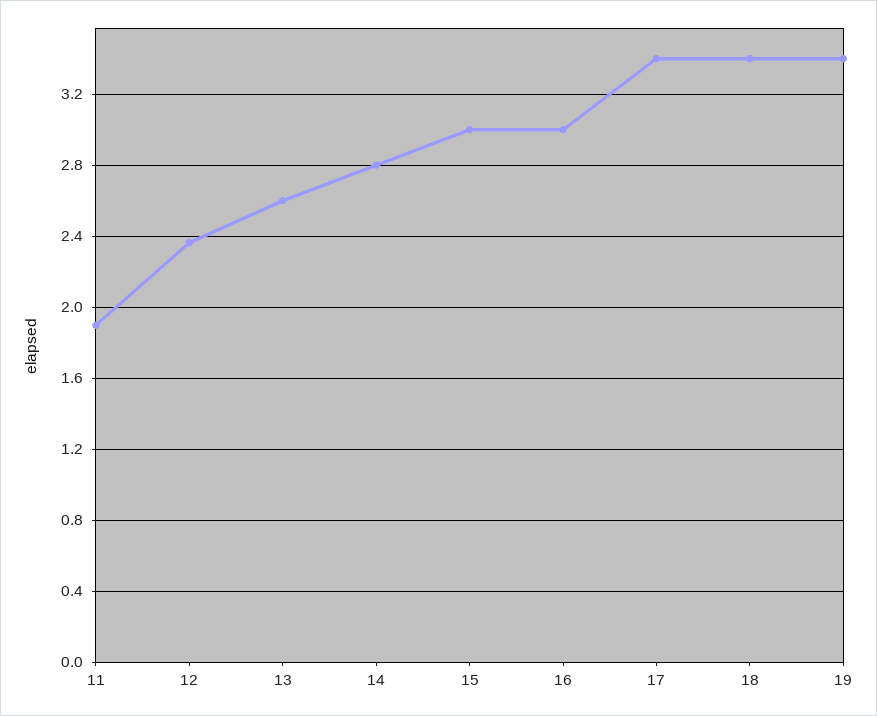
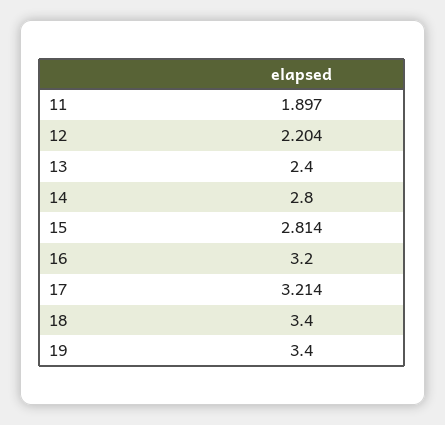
  {
    "11": 1.897,
-   "12": 2.35,
+   "12": 2.204,
-   "13": 2.6,
+   "13": 2.4,
    "14": 2.8,
-   "15": 3,
+   "15": 2.814,
-   "16": 3,
+   "16": 3.2,
-   "17": 3.4,
+   "17": 3.214,
    "18": 3.4,
    "19": 3.4
  }

